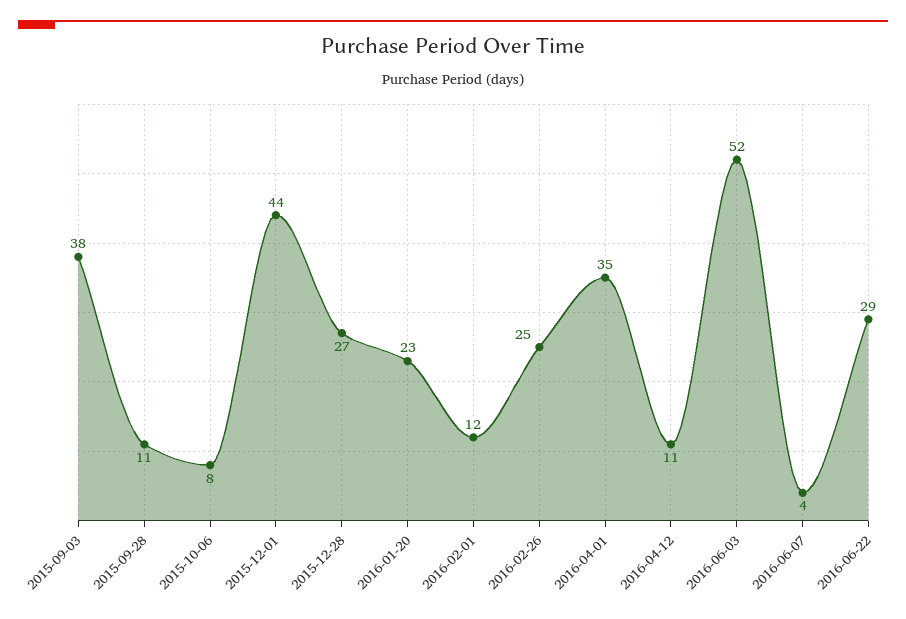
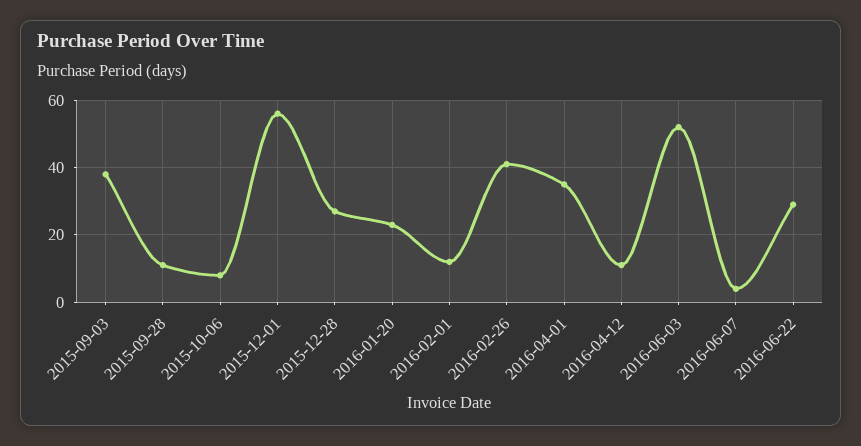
  {
    "2015-09-03": 38,
    "2015-09-28": 11,
    "2015-10-06": 8,
-   "2015-12-01": 44,
+   "2015-12-01": 55,
    "2015-12-28": 27,
    "2016-01-20": 23,
    "2016-02-01": 12,
-   "2016-02-26": 25,
+   "2016-02-26": 40,
    "2016-04-01": 35,
    "2016-04-12": 11,
    "2016-06-03": 52,
    "2016-06-07": 4,
    "2016-06-22": 29
  }

